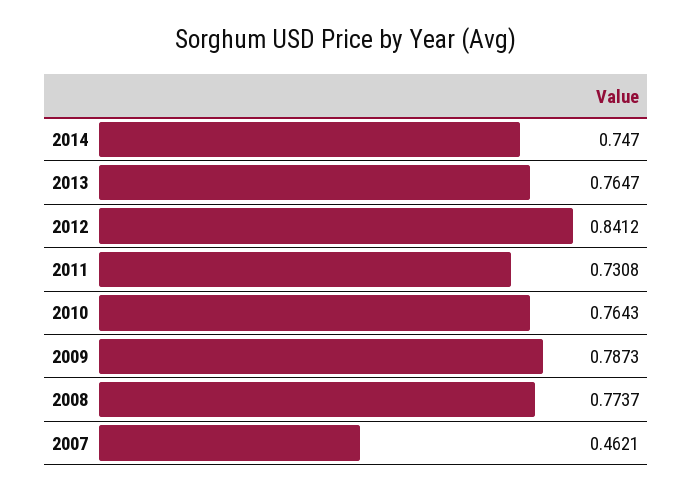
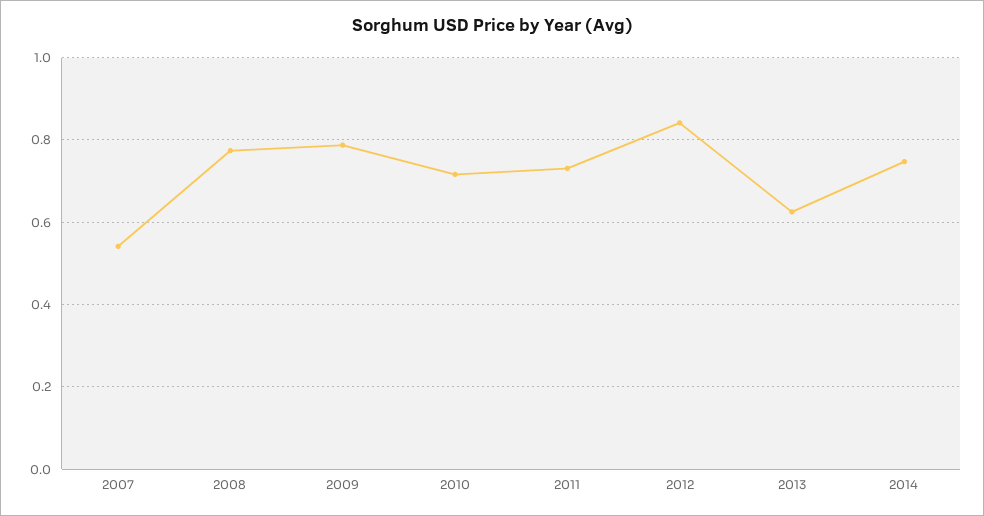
  {
    "2014": 0.747,
-   "2013": 0.7647,
+   "2013": 0.62,
    "2012": 0.8412,
    "2011": 0.7308,
-   "2010": 0.7643,
+   "2010": 0.72,
    "2009": 0.7873,
    "2008": 0.7737,
-   "2007": 0.4621
+   "2007": 0.54
  }

